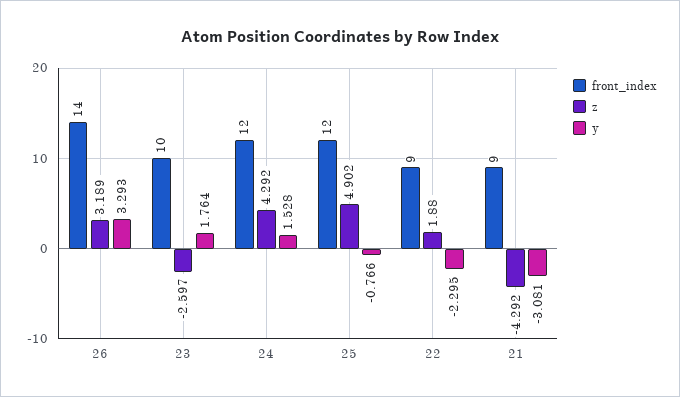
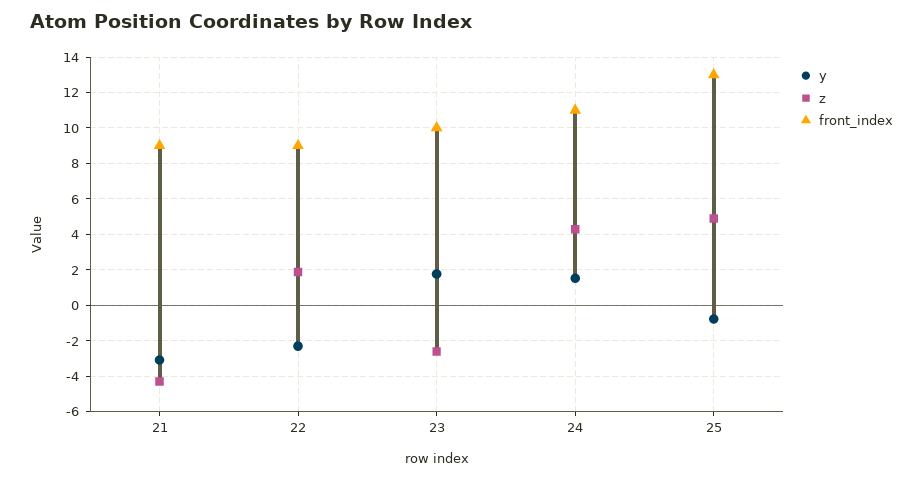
  {
    "front_index": {
-     "26": 14,
      "23": 10,
-     "24": 12,
+     "24": 11,
-     "25": 12,
+     "25": 13,
      "22": 9,
      "21": 9
    },
    "z": {
-     "26": 3.189,
      "23": -2.597,
      "24": 4.292,
      "25": 4.902,
      "22": 1.88,
      "21": -4.292
    },
    "y": {
-     "26": 3.293,
      "23": 1.764,
      "24": 1.528,
      "25": -0.766,
      "22": -2.295,
      "21": -3.081
    }
  }

